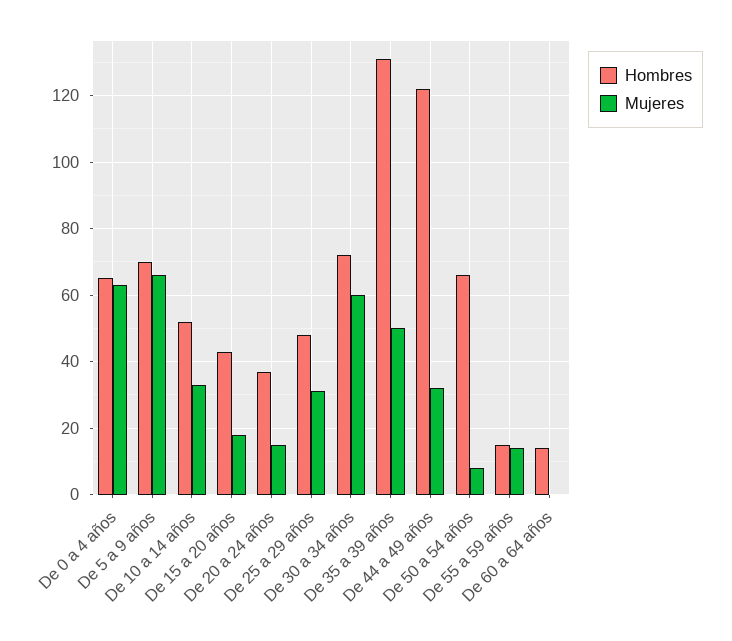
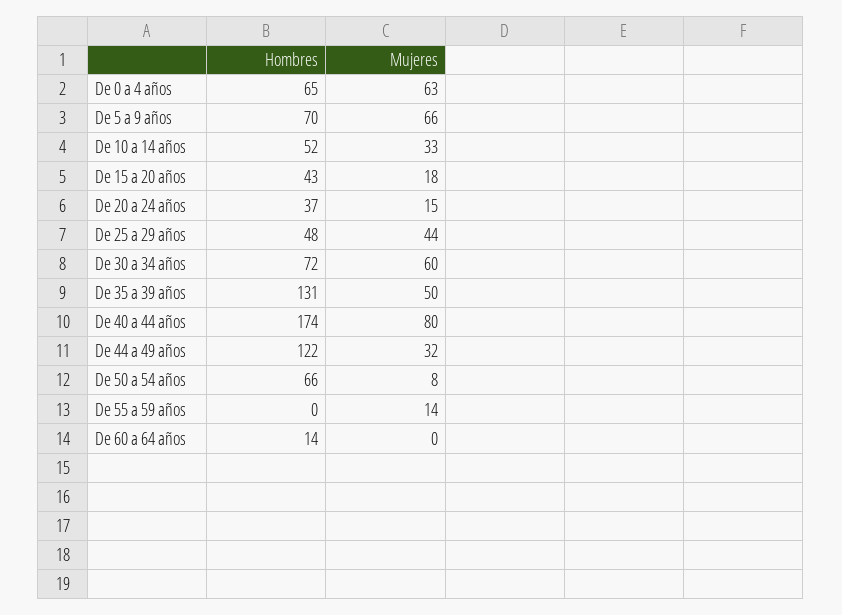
  {
    "Hombres": {
      "De 0 a 4 años": 65,
      "De 5 a 9 años": 70,
      "De 10 a 14 años": 52,
      "De 15 a 20 años": 43,
      "De 20 a 24 años": 37,
      "De 25 a 29 años": 48,
      "De 30 a 34 años": 72,
      "De 35 a 39 años": 131,
      "De 44 a 49 años": 122,
      "De 50 a 54 años": 66,
-     "De 55 a 59 años": 15,
+     "De 55 a 59 años": 0,
-     "De 60 a 64 años": 14
+     "De 60 a 64 años": 14,
+     "De 40 a 44 años": 174
    },
    "Mujeres": {
      "De 0 a 4 años": 63,
      "De 5 a 9 años": 66,
      "De 10 a 14 años": 33,
      "De 15 a 20 años": 18,
      "De 20 a 24 años": 15,
-     "De 25 a 29 años": 30,
+     "De 25 a 29 años": 44,
      "De 30 a 34 años": 60,
      "De 35 a 39 años": 50,
      "De 44 a 49 años": 32,
      "De 50 a 54 años": 8,
      "De 55 a 59 años": 14,
-     "De 60 a 64 años": 0
+     "De 60 a 64 años": 0,
+     "De 40 a 44 años": 80
    }
  }

